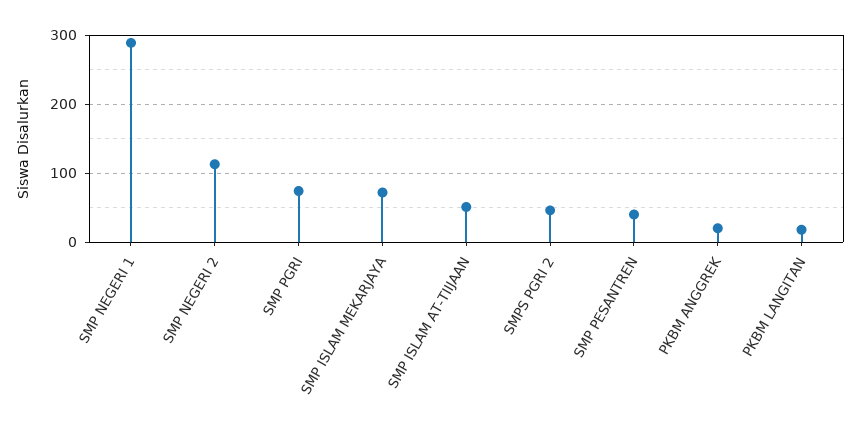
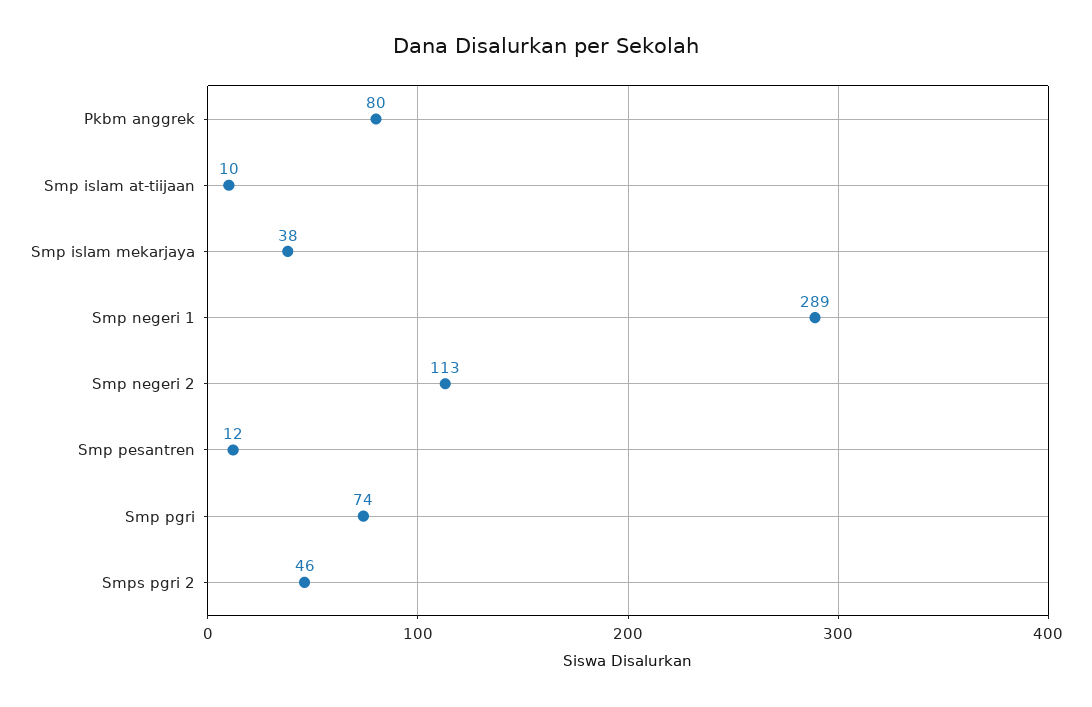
  {
    "SMP NEGERI 1": 289,
    "SMP NEGERI 2": 113,
    "SMP PGRI": 74,
-   "SMP ISLAM MEKARJAYA": 70,
+   "SMP ISLAM MEKARJAYA": 38,
-   "SMP ISLAM AT-TIIJAAN": 50,
+   "SMP ISLAM AT-TIIJAAN": 10,
    "SMPS PGRI 2": 46,
-   "SMP PESANTREN": 40,
+   "SMP PESANTREN": 12,
-   "PKBM ANGGREK": 20,
+   "PKBM ANGGREK": 80
-   "PKBM LANGITAN": 20
  }

